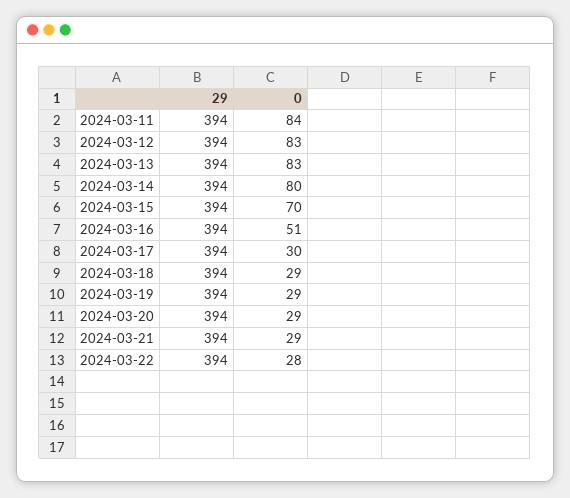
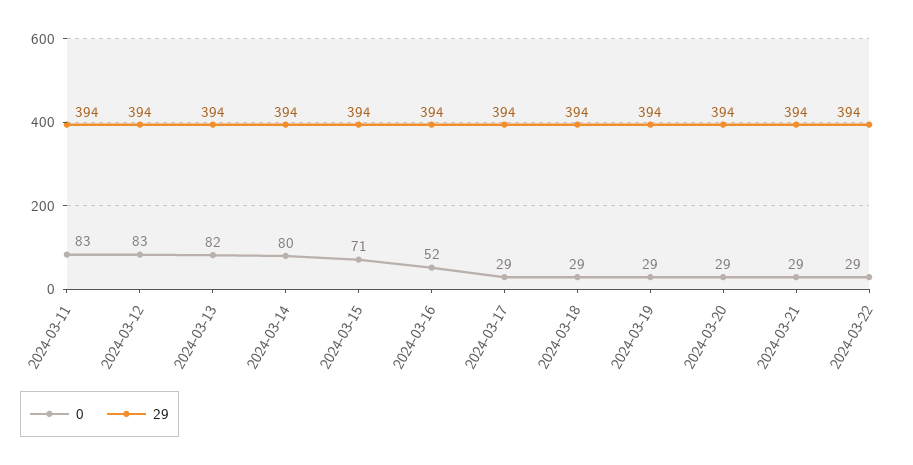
  {
    "29": {
      "2024-03-11": 394,
      "2024-03-12": 394,
      "2024-03-13": 394,
      "2024-03-14": 394,
      "2024-03-15": 394,
      "2024-03-16": 394,
      "2024-03-17": 394,
      "2024-03-18": 394,
      "2024-03-19": 394,
      "2024-03-20": 394,
      "2024-03-21": 394,
      "2024-03-22": 394
    },
    "0": {
-     "2024-03-11": 84,
+     "2024-03-11": 83,
      "2024-03-12": 83,
-     "2024-03-13": 83,
+     "2024-03-13": 82,
      "2024-03-14": 80,
-     "2024-03-15": 70,
+     "2024-03-15": 71,
-     "2024-03-16": 51,
+     "2024-03-16": 52,
-     "2024-03-17": 30,
+     "2024-03-17": 29,
      "2024-03-18": 29,
      "2024-03-19": 29,
      "2024-03-20": 29,
      "2024-03-21": 29,
-     "2024-03-22": 28
+     "2024-03-22": 29
    }
  }

